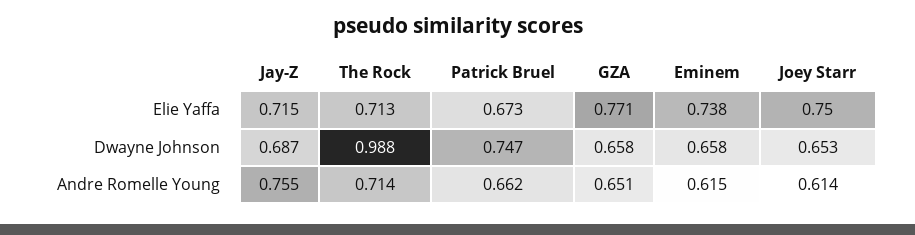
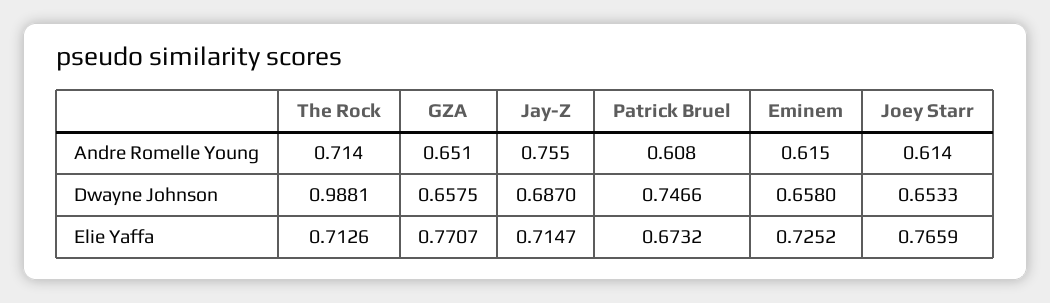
  {
    "Jay-Z": {
      "Elie Yaffa": 0.7147,
      "Dwayne Johnson": 0.687,
      "Andre Romelle Young": 0.755
    },
    "The Rock": {
      "Elie Yaffa": 0.7126,
      "Dwayne Johnson": 0.9881,
      "Andre Romelle Young": 0.714
    },
    "Patrick Bruel": {
      "Elie Yaffa": 0.6732,
      "Dwayne Johnson": 0.7466,
-     "Andre Romelle Young": 0.662
+     "Andre Romelle Young": 0.608
    },
    "GZA": {
      "Elie Yaffa": 0.7707,
      "Dwayne Johnson": 0.6575,
      "Andre Romelle Young": 0.651
    },
    "Eminem": {
-     "Elie Yaffa": 0.738,
+     "Elie Yaffa": 0.7252,
      "Dwayne Johnson": 0.658,
      "Andre Romelle Young": 0.615
    },
    "Joey Starr": {
-     "Elie Yaffa": 0.75,
+     "Elie Yaffa": 0.7659,
      "Dwayne Johnson": 0.6533,
      "Andre Romelle Young": 0.614
    }
  }

